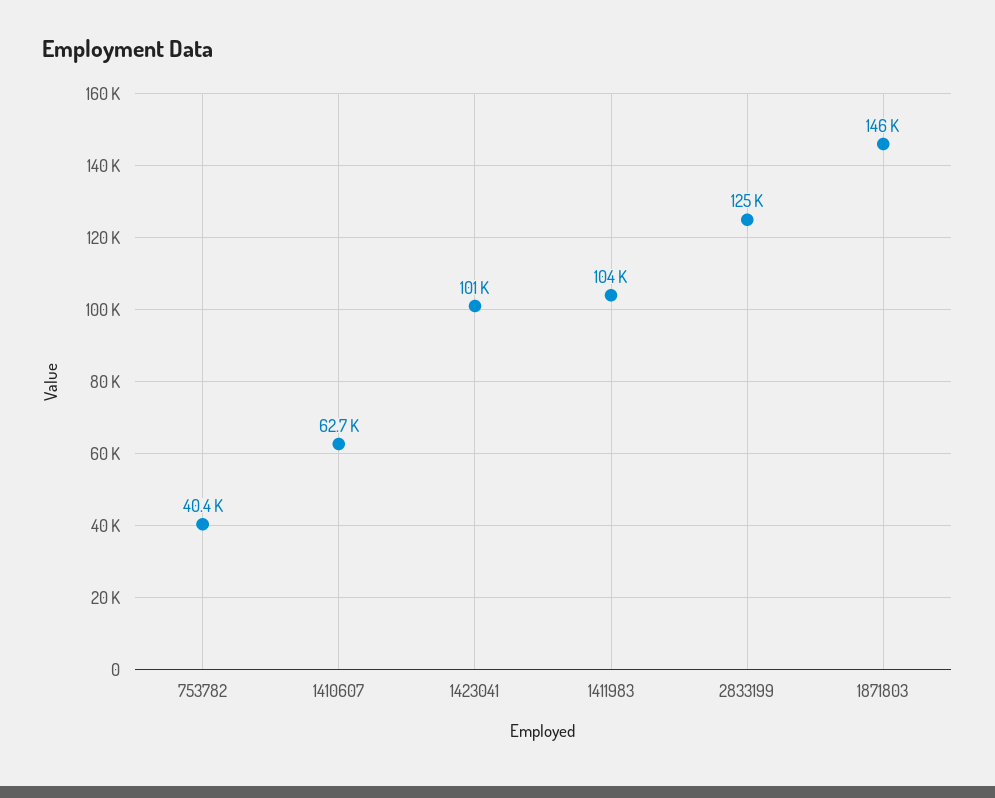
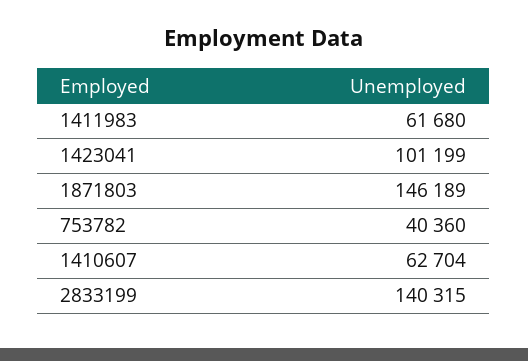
  {
    "753782": 40360,
    "1410607": 62704,
    "1423041": 101199,
-   "1411983": 104000,
+   "1411983": 61680,
-   "2833199": 125000,
+   "2833199": 140315,
    "1871803": 146189
  }

